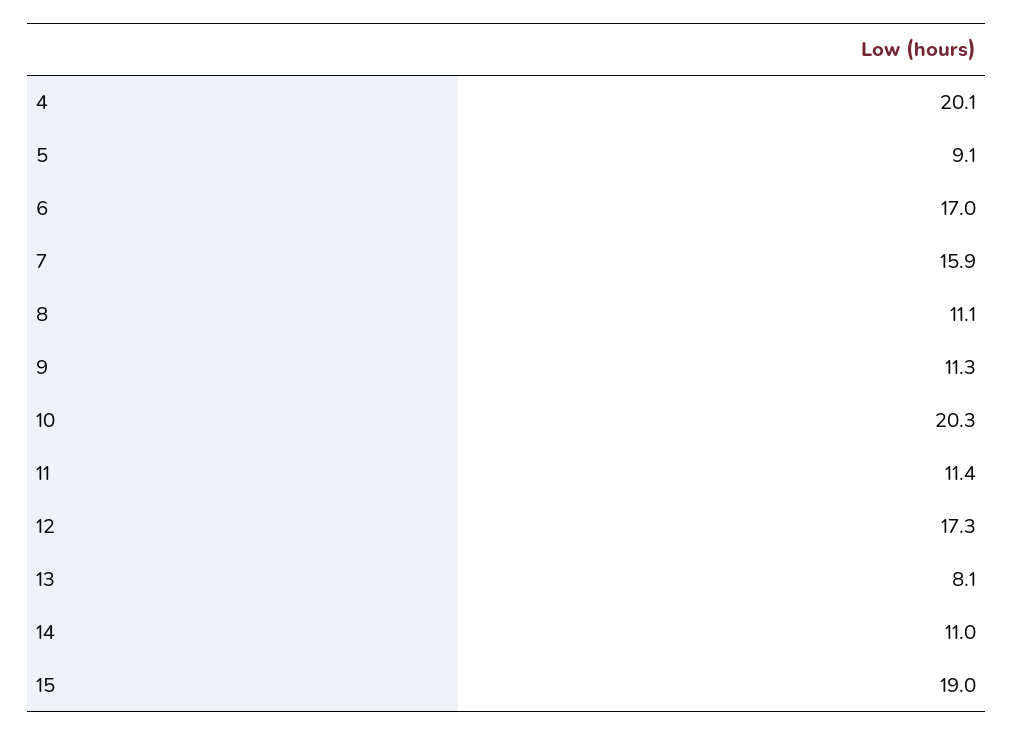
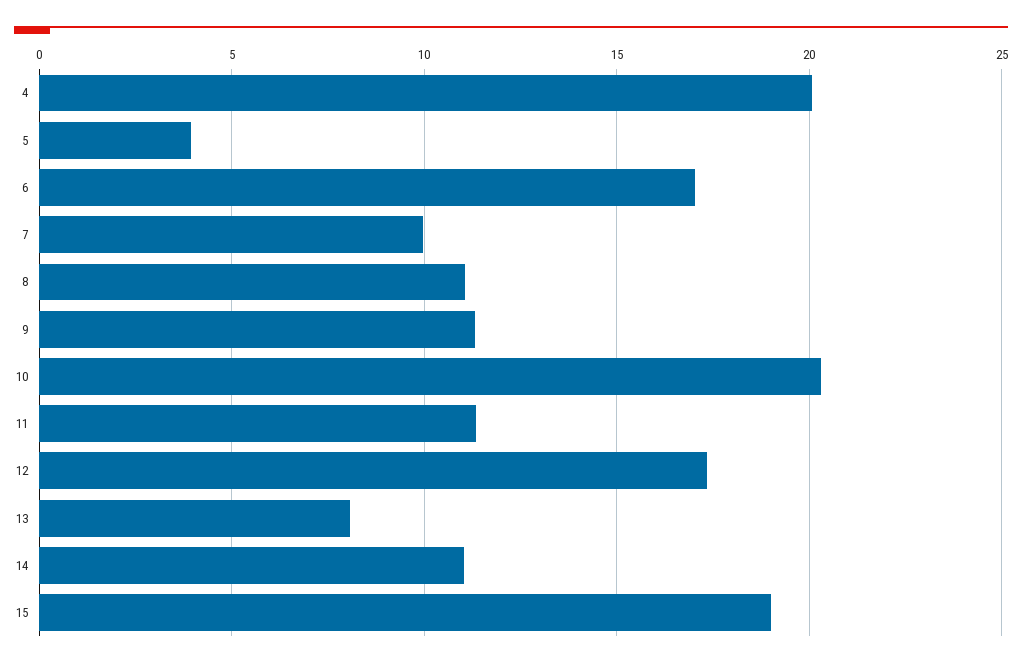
  {
    "4": 20.1,
-   "5": 9.1,
+   "5": 4,
    "6": 17,
-   "7": 15.9,
+   "7": 10,
    "8": 11.1,
    "9": 11.3,
    "10": 20.3,
    "11": 11.4,
    "12": 17.3,
    "13": 8.1,
    "14": 11,
    "15": 19
  }

